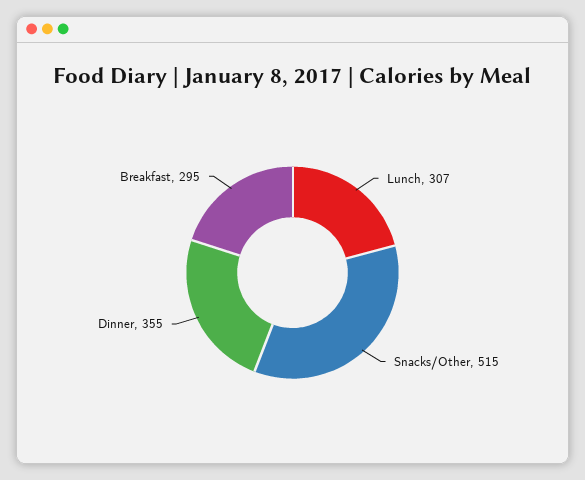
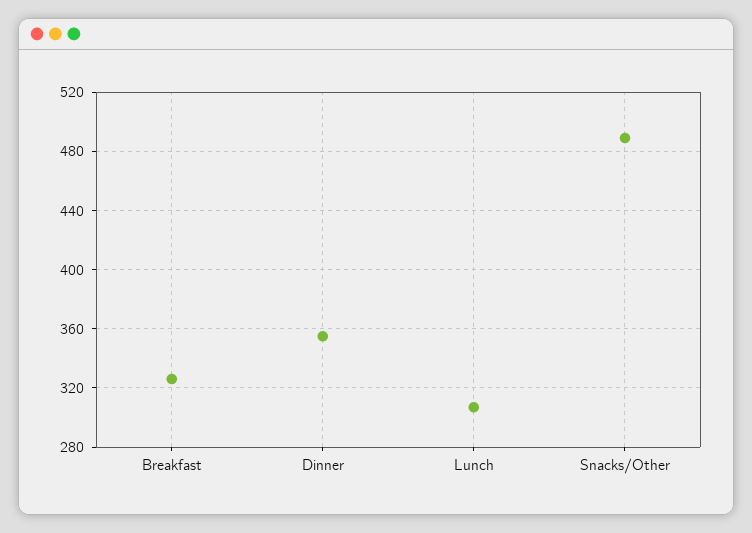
  {
    "Lunch": 307,
-   "Snacks/Other": 515,
+   "Snacks/Other": 490,
    "Dinner": 355,
-   "Breakfast": 295
+   "Breakfast": 325
  }

